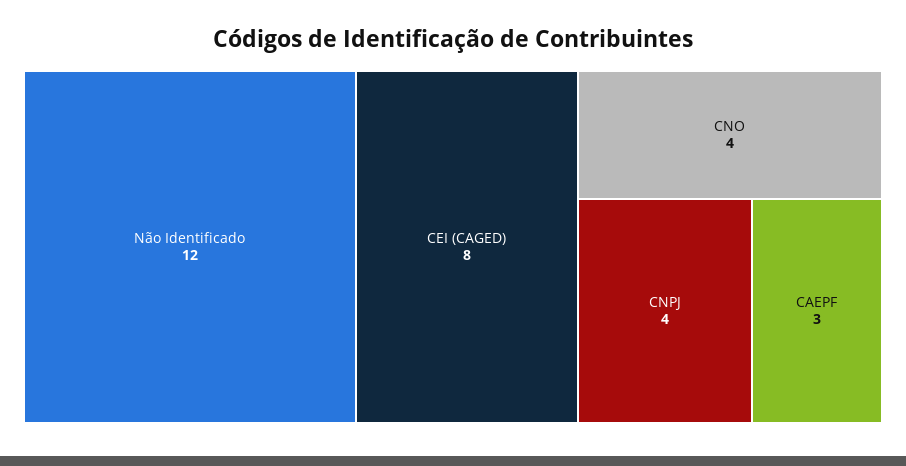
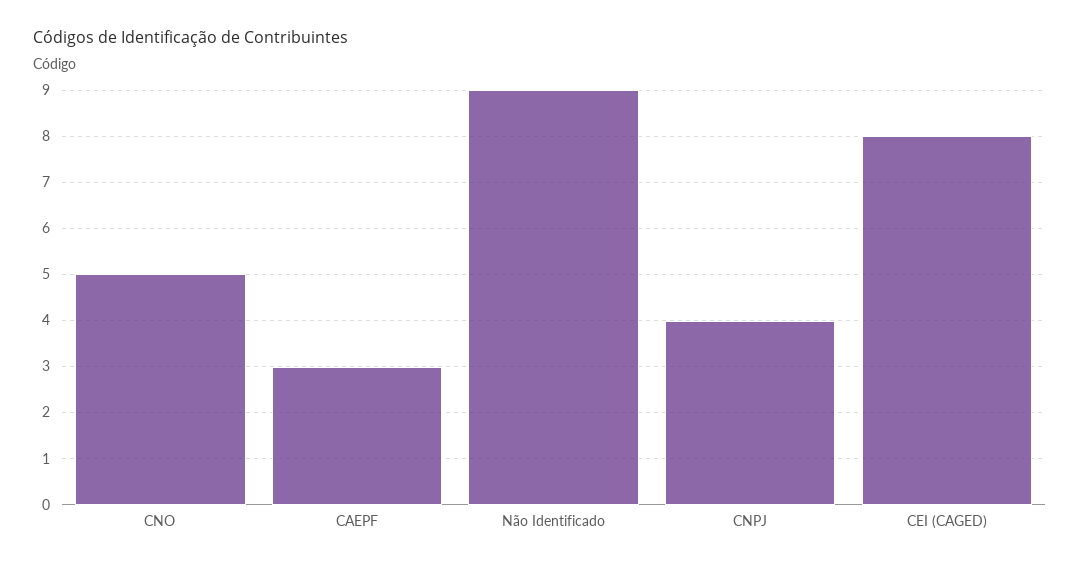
  {
-   "Não Identificado": 12,
+   "Não Identificado": 9,
    "CEI (CAGED)": 8,
-   "CNO": 4,
+   "CNO": 5,
    "CNPJ": 4,
    "CAEPF": 3
  }

